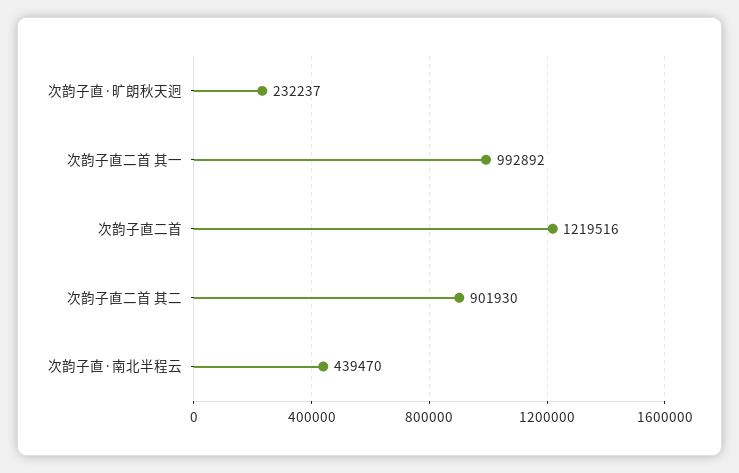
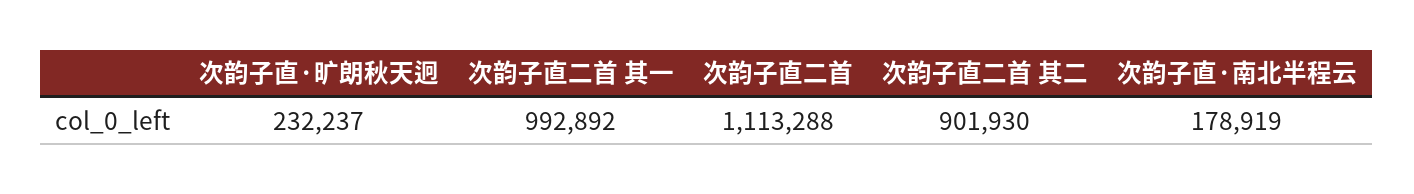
  {
    "次韵子直·旷朗秋天迥": 232237,
    "次韵子直二首 其一": 992892,
-   "次韵子直二首": 1219516,
+   "次韵子直二首": 1113288,
    "次韵子直二首 其二": 901930,
-   "次韵子直·南北半程云": 439470
+   "次韵子直·南北半程云": 178919
  }

